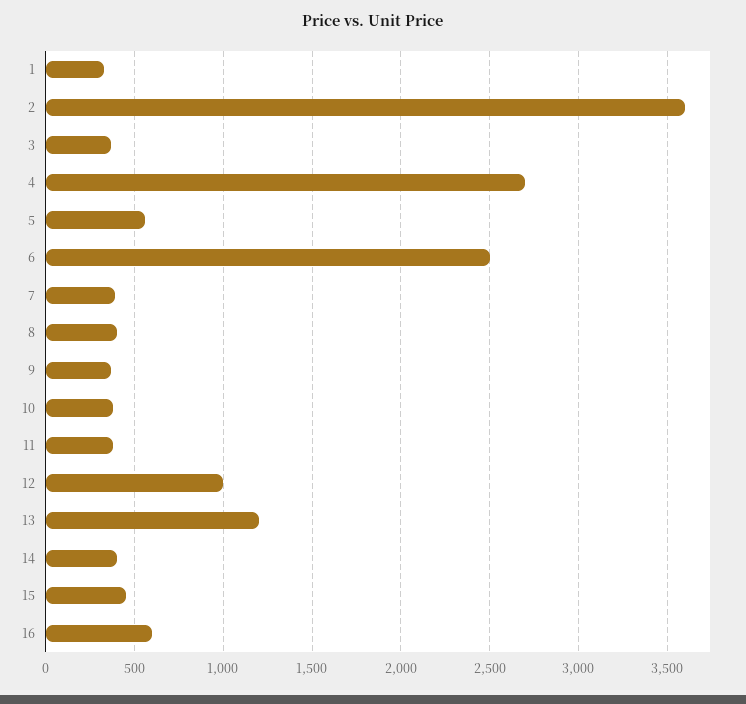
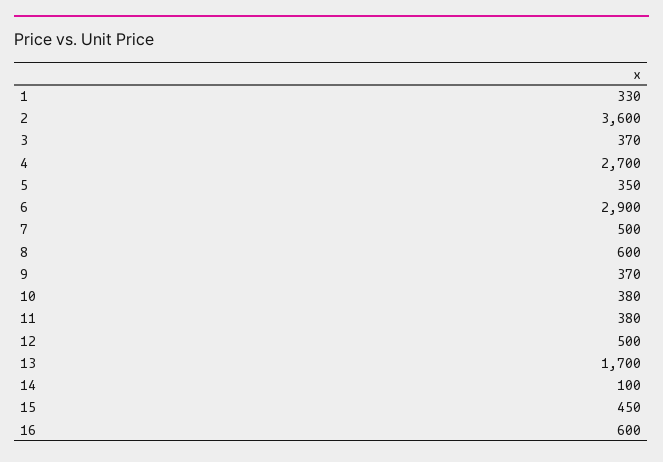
  {
    "1": 330,
    "2": 3600,
    "3": 370,
    "4": 2700,
-   "5": 550,
+   "5": 350,
-   "6": 2500,
+   "6": 2900,
-   "7": 400,
+   "7": 500,
-   "8": 400,
+   "8": 600,
    "9": 370,
    "10": 380,
    "11": 380,
-   "12": 1000,
+   "12": 500,
-   "13": 1200,
+   "13": 1700,
-   "14": 400,
+   "14": 100,
    "15": 450,
    "16": 600
  }

